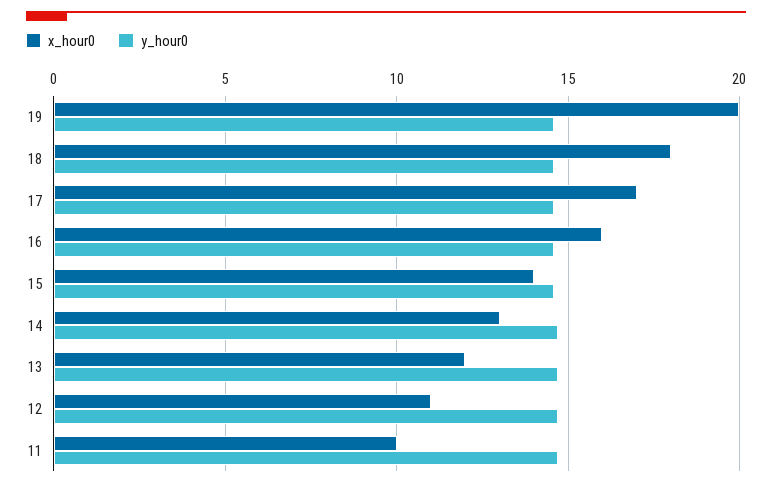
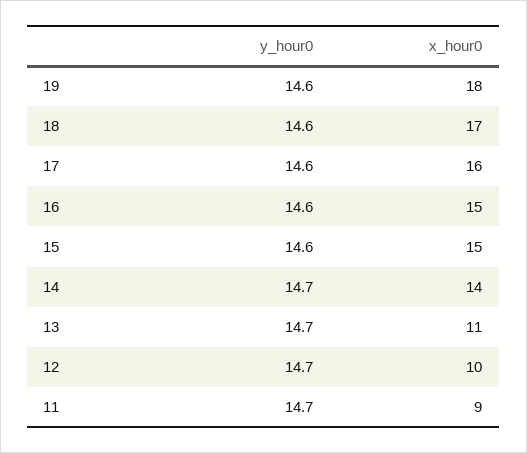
  {
    "x_hour0": {
-     "19": 20,
+     "19": 18,
-     "18": 18,
+     "18": 17,
-     "17": 17,
+     "17": 16,
-     "16": 16,
+     "16": 15,
-     "15": 14,
+     "15": 15,
-     "14": 13,
+     "14": 14,
-     "13": 12,
+     "13": 11,
-     "12": 11,
+     "12": 10,
-     "11": 10
+     "11": 9
    },
    "y_hour0": {
      "19": 14.6,
      "18": 14.6,
      "17": 14.6,
      "16": 14.6,
      "15": 14.6,
      "14": 14.7,
      "13": 14.7,
      "12": 14.7,
      "11": 14.7
    }
  }

